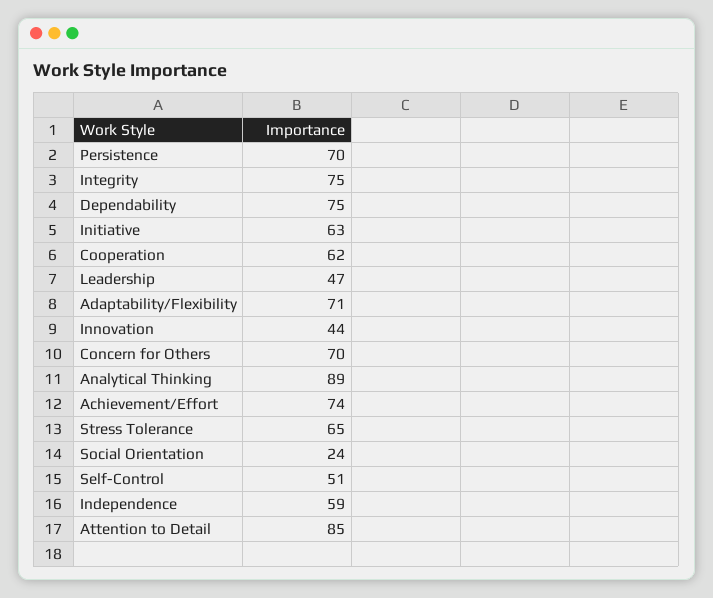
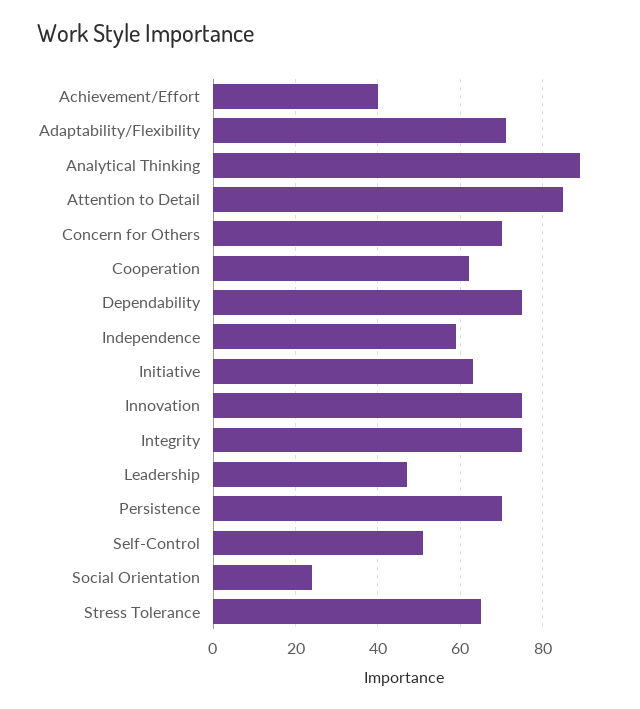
  {
    "Persistence": 70,
    "Integrity": 75,
    "Dependability": 75,
    "Initiative": 63,
    "Cooperation": 62,
    "Leadership": 47,
    "Adaptability/Flexibility": 71,
-   "Innovation": 44,
+   "Innovation": 75,
    "Concern for Others": 70,
    "Analytical Thinking": 89,
-   "Achievement/Effort": 74,
+   "Achievement/Effort": 40,
    "Stress Tolerance": 65,
    "Social Orientation": 24,
    "Self-Control": 51,
    "Independence": 59,
    "Attention to Detail": 85
  }

